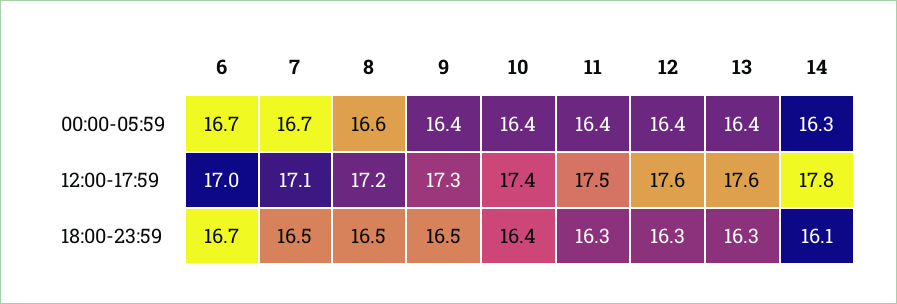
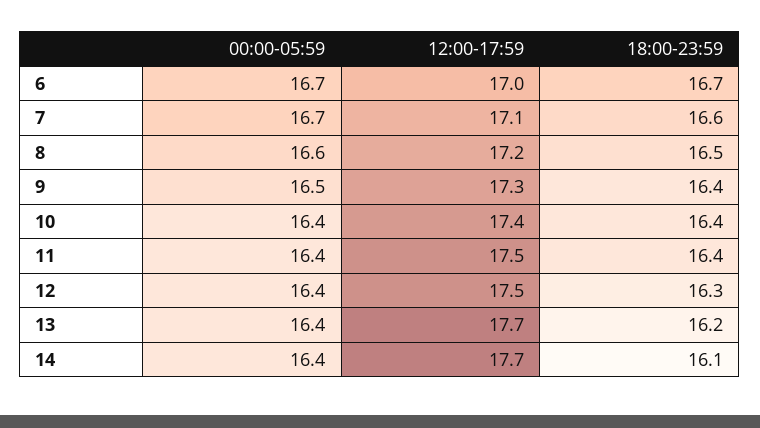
  {
    "6": {
      "00:00-05:59": 16.7,
      "12:00-17:59": 17,
      "18:00-23:59": 16.7
    },
    "7": {
      "00:00-05:59": 16.7,
      "12:00-17:59": 17.1,
-     "18:00-23:59": 16.5
+     "18:00-23:59": 16.6
    },
    "8": {
      "00:00-05:59": 16.6,
      "12:00-17:59": 17.2,
      "18:00-23:59": 16.5
    },
    "9": {
-     "00:00-05:59": 16.4,
+     "00:00-05:59": 16.5,
      "12:00-17:59": 17.3,
-     "18:00-23:59": 16.5
+     "18:00-23:59": 16.4
    },
    "10": {
      "00:00-05:59": 16.4,
      "12:00-17:59": 17.4,
      "18:00-23:59": 16.4
    },
    "11": {
      "00:00-05:59": 16.4,
      "12:00-17:59": 17.5,
-     "18:00-23:59": 16.3
+     "18:00-23:59": 16.4
    },
    "12": {
      "00:00-05:59": 16.4,
-     "12:00-17:59": 17.6,
+     "12:00-17:59": 17.5,
      "18:00-23:59": 16.3
    },
    "13": {
      "00:00-05:59": 16.4,
-     "12:00-17:59": 17.6,
+     "12:00-17:59": 17.7,
-     "18:00-23:59": 16.3
+     "18:00-23:59": 16.2
    },
    "14": {
-     "00:00-05:59": 16.3,
+     "00:00-05:59": 16.4,
-     "12:00-17:59": 17.8,
+     "12:00-17:59": 17.7,
      "18:00-23:59": 16.1
    }
  }

